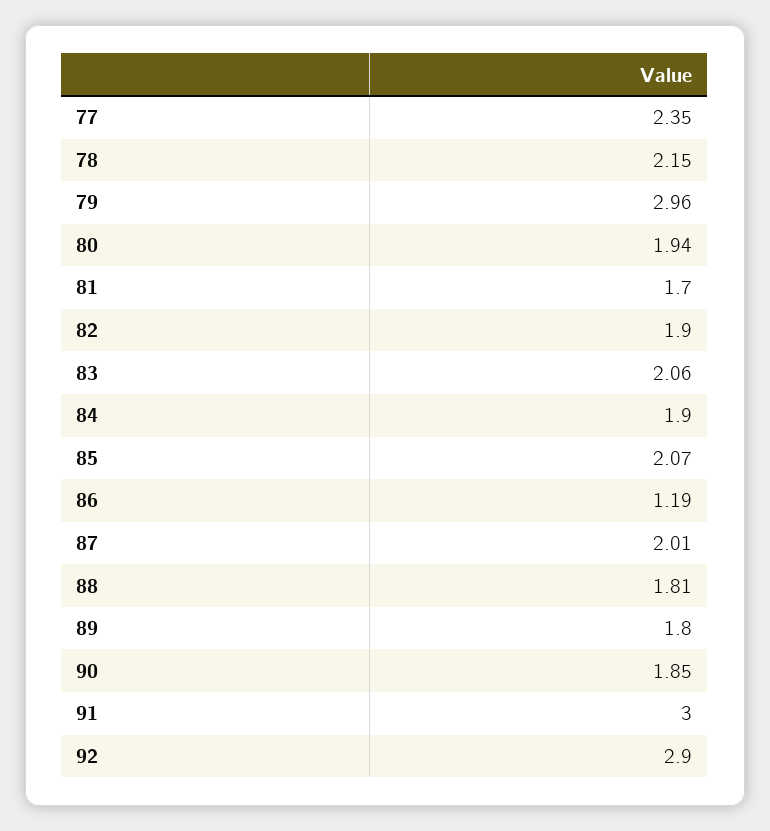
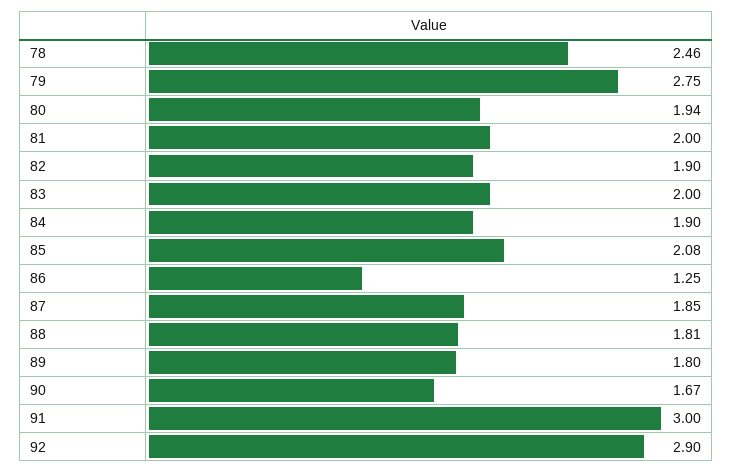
  {
-   "77": 2.35,
-   "78": 2.15,
+   "78": 2.46,
-   "79": 2.96,
+   "79": 2.75,
    "80": 1.94,
-   "81": 1.7,
+   "81": 2,
    "82": 1.9,
-   "83": 2.06,
+   "83": 2,
    "84": 1.9,
-   "85": 2.07,
+   "85": 2.08,
-   "86": 1.19,
+   "86": 1.25,
-   "87": 2.01,
+   "87": 1.85,
    "88": 1.81,
    "89": 1.8,
-   "90": 1.85,
+   "90": 1.67,
    "91": 3,
    "92": 2.9
  }

